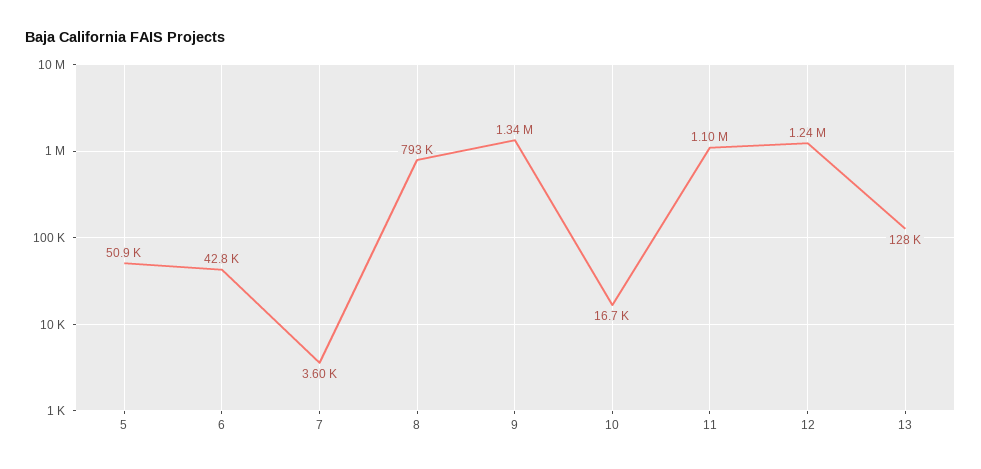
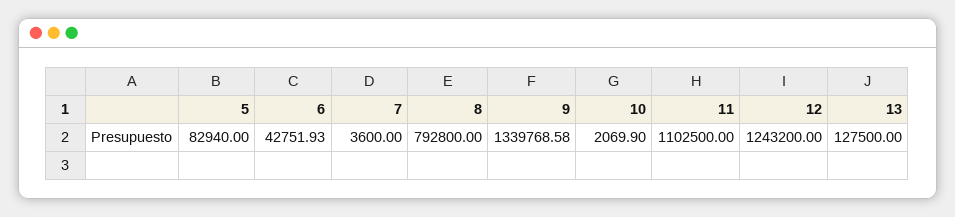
  {
-   "5": 50900,
+   "5": 82940,
    "6": 42751.93,
    "7": 3600,
    "8": 792800,
    "9": 1339768.58,
-   "10": 16700,
+   "10": 2069.9,
    "11": 1102500,
    "12": 1243200,
    "13": 127500
  }

